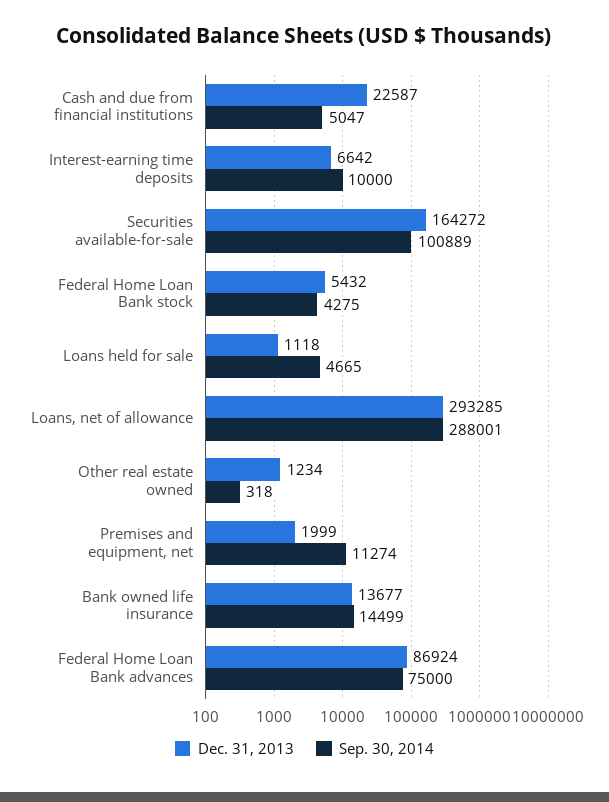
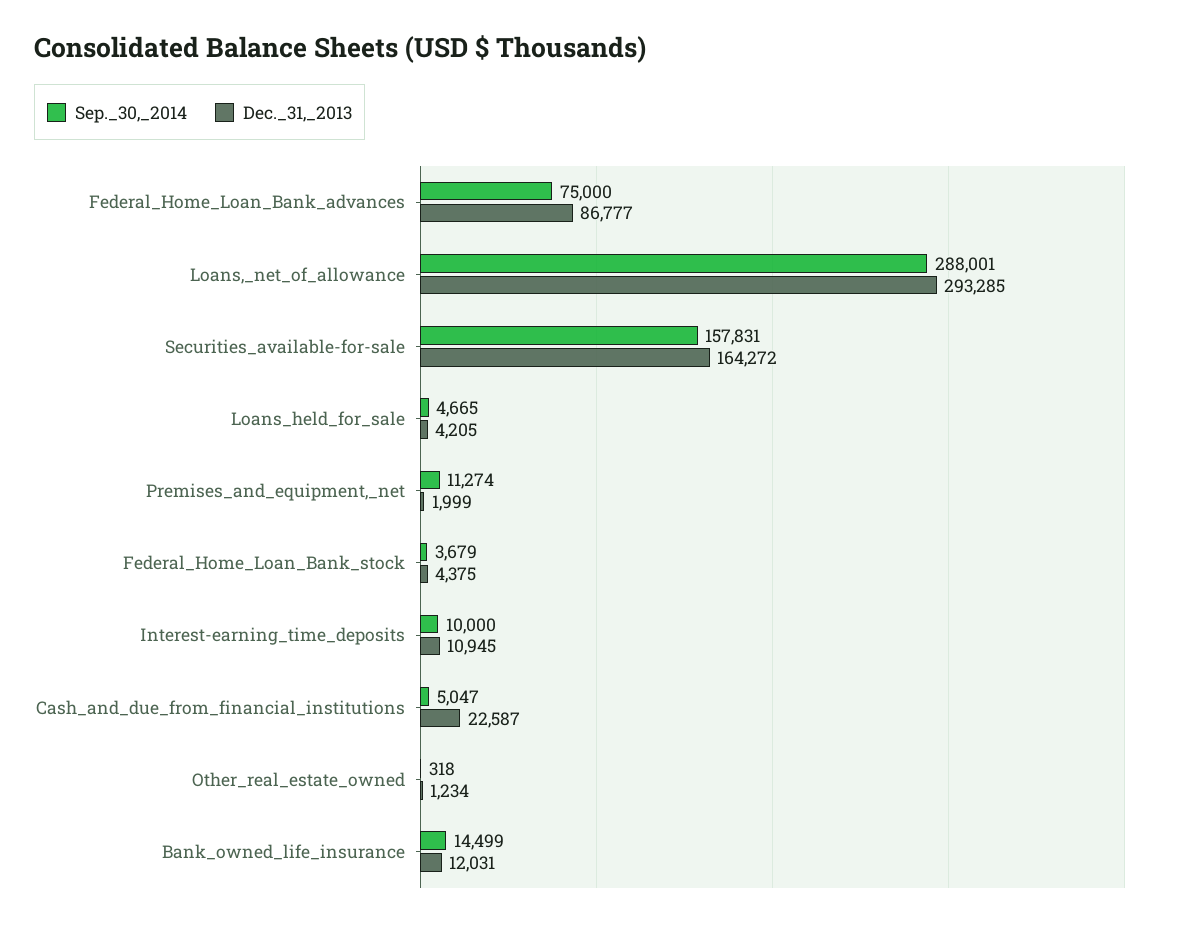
  {
    "Dec. 31, 2013": {
      "Cash and due from financial institutions": 22587,
-     "Interest-earning time deposits": 6642,
+     "Interest-earning time deposits": 10945,
      "Securities available-for-sale": 164272,
-     "Federal Home Loan Bank stock": 5432,
+     "Federal Home Loan Bank stock": 4375,
-     "Loans held for sale": 1118,
+     "Loans held for sale": 4205,
      "Loans, net of allowance": 293285,
      "Other real estate owned": 1234,
      "Premises and equipment, net": 1999,
-     "Bank owned life insurance": 13677,
+     "Bank owned life insurance": 12031,
-     "Federal Home Loan Bank advances": 86924
+     "Federal Home Loan Bank advances": 86777
    },
    "Sep. 30, 2014": {
      "Cash and due from financial institutions": 5047,
      "Interest-earning time deposits": 10000,
-     "Securities available-for-sale": 100889,
+     "Securities available-for-sale": 157831,
-     "Federal Home Loan Bank stock": 4275,
+     "Federal Home Loan Bank stock": 3679,
      "Loans held for sale": 4665,
      "Loans, net of allowance": 288001,
      "Other real estate owned": 318,
      "Premises and equipment, net": 11274,
      "Bank owned life insurance": 14499,
      "Federal Home Loan Bank advances": 75000
    }
  }

